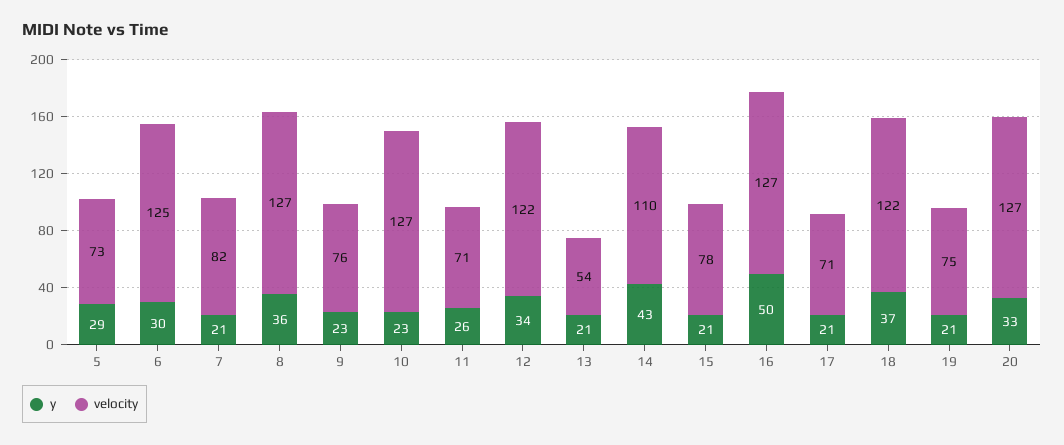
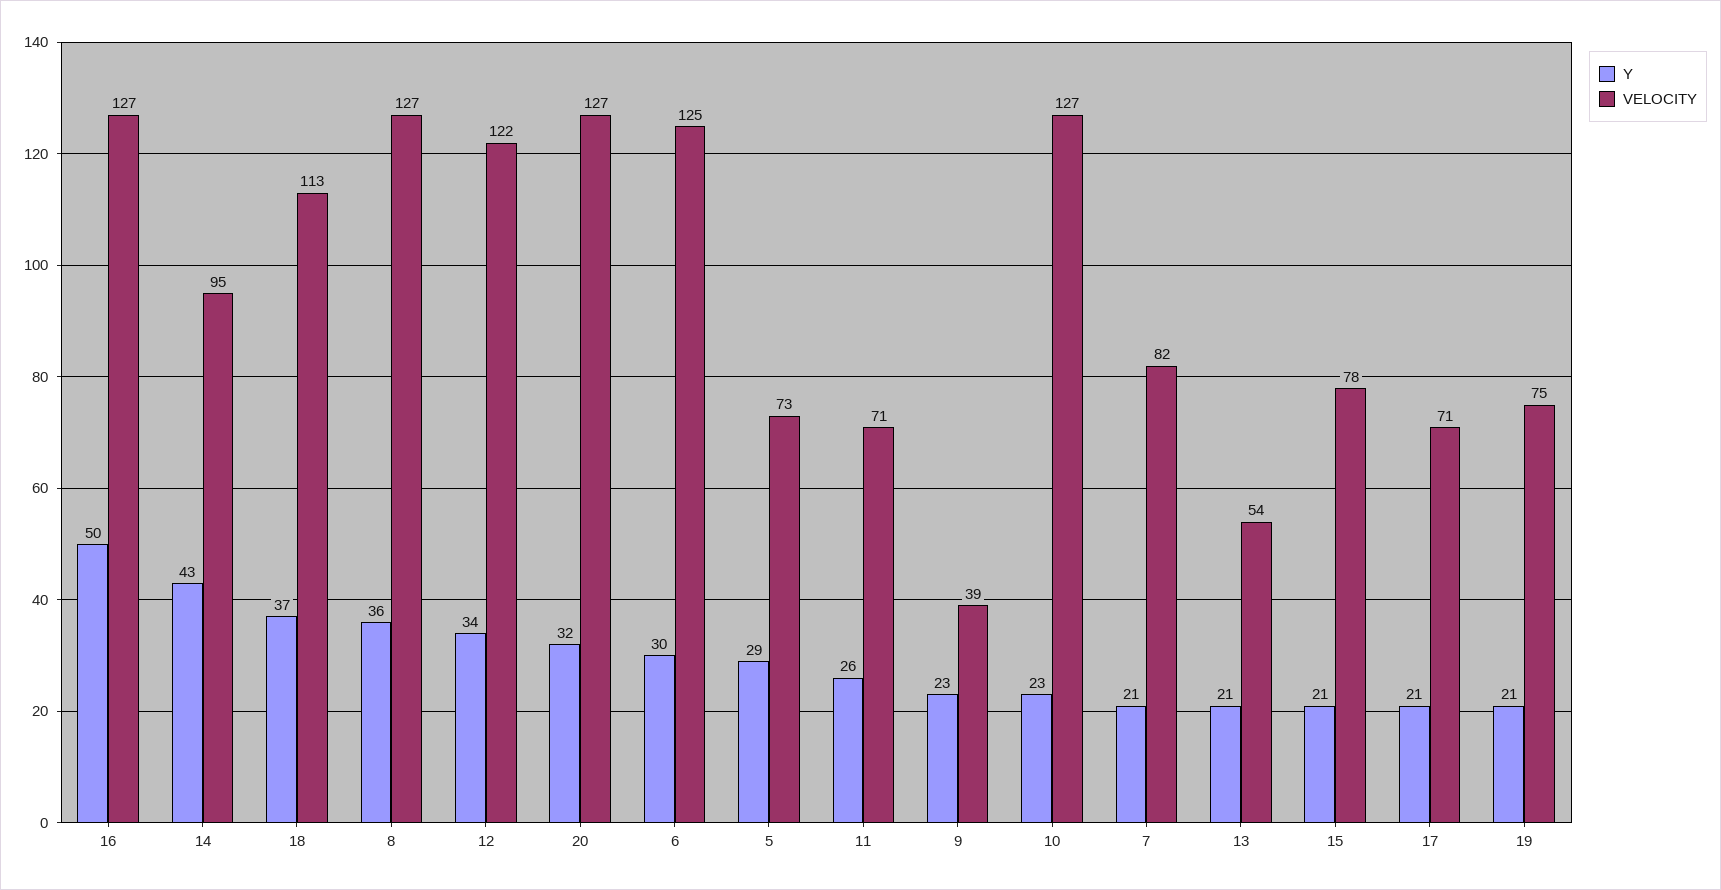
  {
    "y": {
      "5": 29,
      "6": 30,
      "7": 21,
      "8": 36,
      "9": 23,
      "10": 23,
      "11": 26,
      "12": 34,
      "13": 21,
      "14": 43,
      "15": 21,
      "16": 50,
      "17": 21,
      "18": 37,
      "19": 21,
-     "20": 33
+     "20": 32
    },
    "velocity": {
      "5": 73,
      "6": 125,
      "7": 82,
      "8": 127,
-     "9": 76,
+     "9": 39,
      "10": 127,
      "11": 71,
      "12": 122,
      "13": 54,
-     "14": 110,
+     "14": 95,
      "15": 78,
      "16": 127,
      "17": 71,
-     "18": 122,
+     "18": 113,
      "19": 75,
      "20": 127
    }
  }

